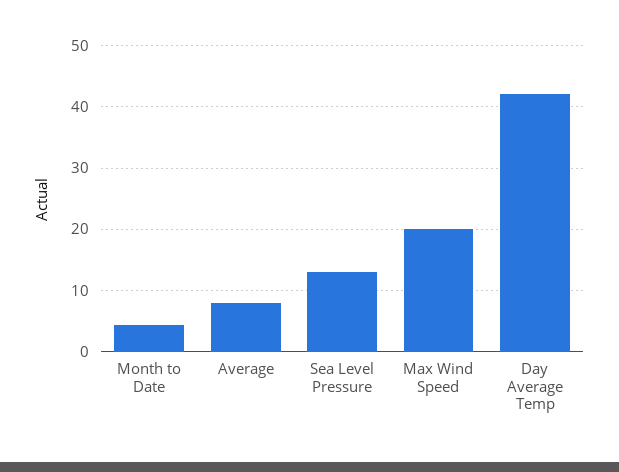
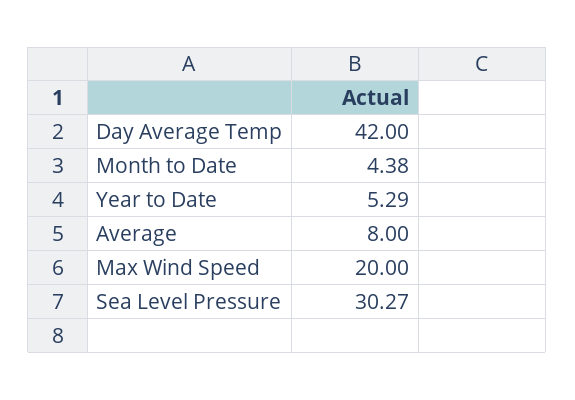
  {
    "Month to Date": 4.38,
    "Average": 8,
-   "Sea Level Pressure": 13,
+   "Sea Level Pressure": 30.27,
    "Max Wind Speed": 20,
-   "Day Average Temp": 42
+   "Day Average Temp": 42,
+   "Year to Date": 5.29
  }

